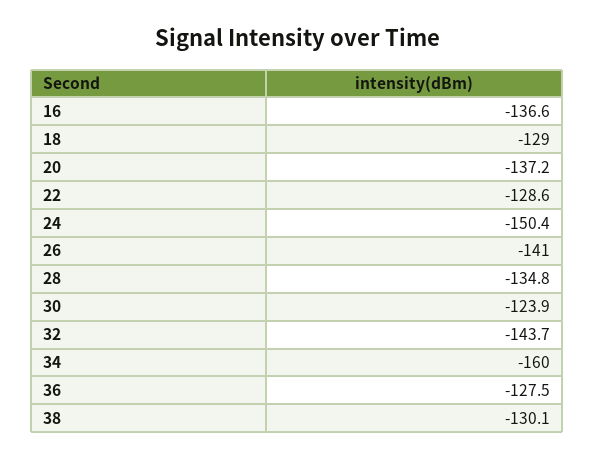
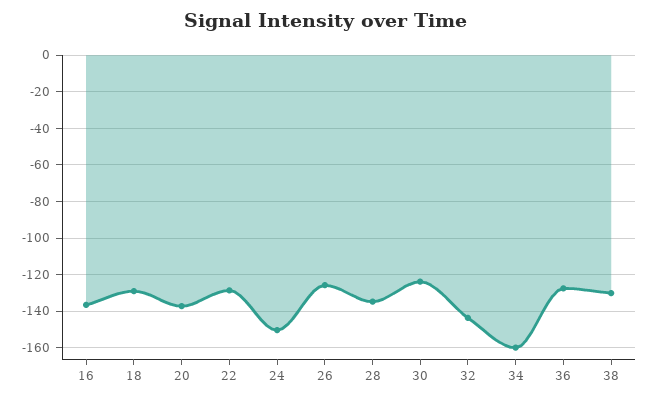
  {
    "16": -136.6,
    "18": -129,
    "20": -137.2,
    "22": -128.6,
    "24": -150.4,
-   "26": -141,
+   "26": -125,
    "28": -134.8,
    "30": -123.9,
    "32": -143.7,
    "34": -160,
    "36": -127.5,
    "38": -130.1
  }

